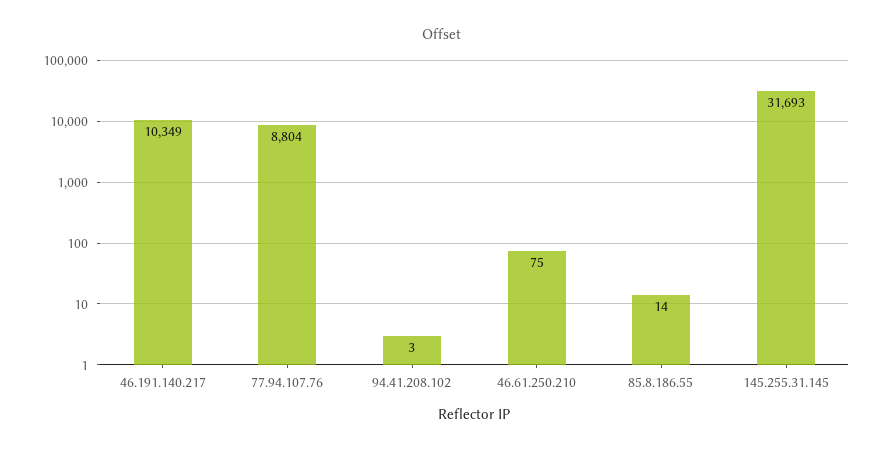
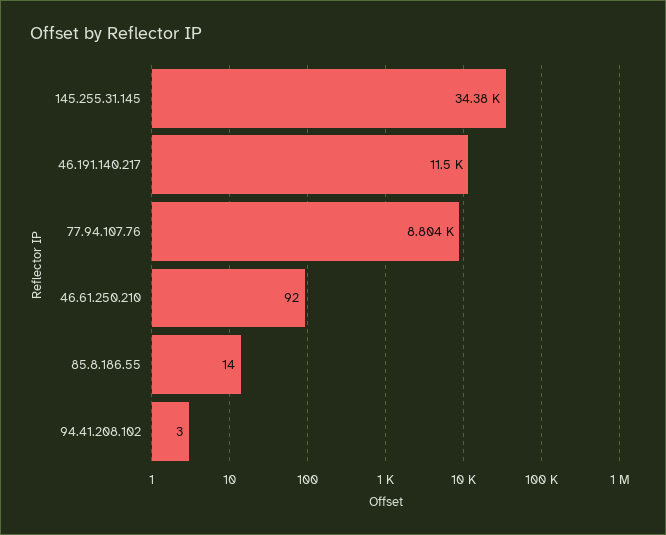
  {
-   "46.191.140.217": 10349,
+   "46.191.140.217": 11500,
    "77.94.107.76": 8804,
    "94.41.208.102": 3,
-   "46.61.250.210": 75,
+   "46.61.250.210": 92,
    "85.8.186.55": 14,
-   "145.255.31.145": 31693
+   "145.255.31.145": 34380
  }

